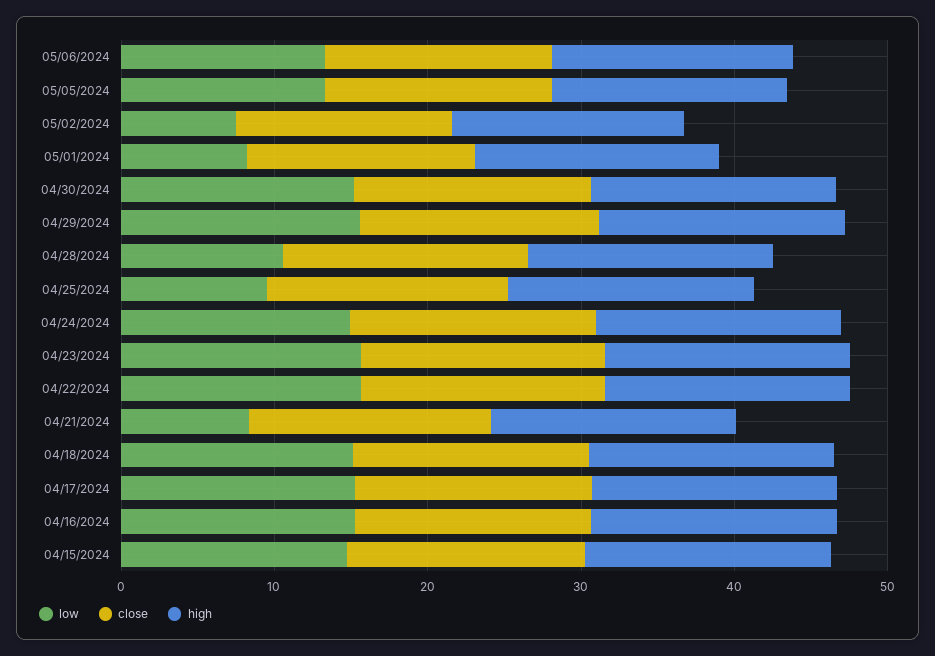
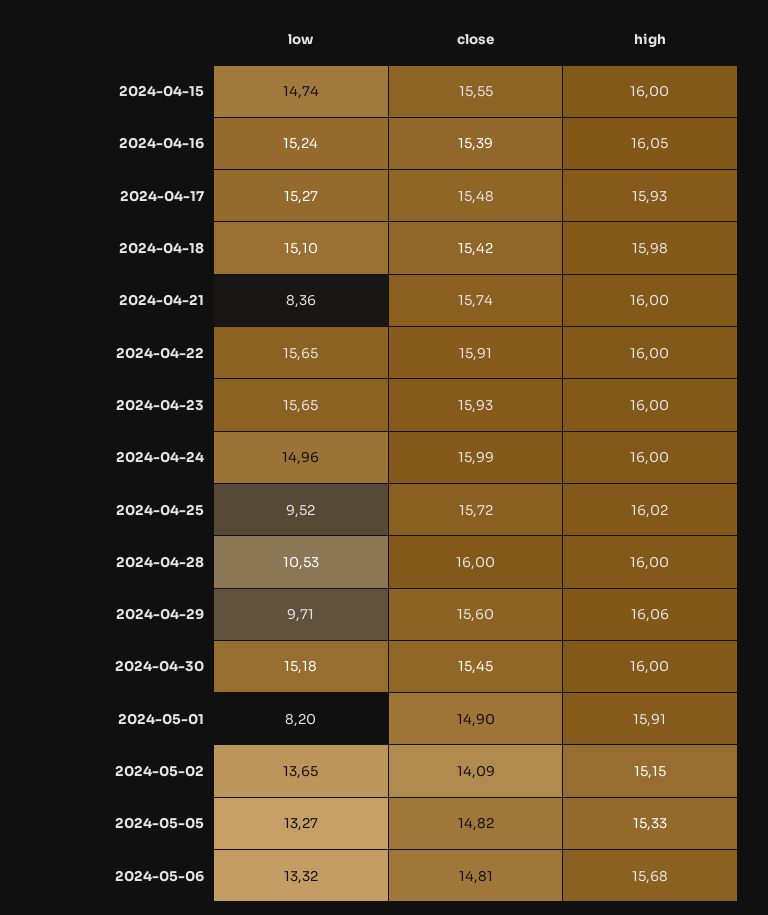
  {
    "low": {
      "05/06/2024": 13.32,
      "05/05/2024": 13.27,
-     "05/02/2024": 8,
+     "05/02/2024": 13.65,
      "05/01/2024": 8.2,
      "04/30/2024": 15.18,
-     "04/29/2024": 16,
+     "04/29/2024": 9.71,
      "04/28/2024": 10.53,
      "04/25/2024": 9.52,
      "04/24/2024": 14.96,
      "04/23/2024": 15.65,
      "04/22/2024": 15.65,
      "04/21/2024": 8.36,
      "04/18/2024": 15.1,
      "04/17/2024": 15.27,
      "04/16/2024": 15.24,
      "04/15/2024": 14.74
    },
    "close": {
      "05/06/2024": 14.81,
      "05/05/2024": 14.82,
      "05/02/2024": 14.09,
      "05/01/2024": 14.9,
      "04/30/2024": 15.45,
      "04/29/2024": 15.6,
      "04/28/2024": 16,
      "04/25/2024": 15.72,
      "04/24/2024": 15.99,
      "04/23/2024": 15.93,
      "04/22/2024": 15.91,
      "04/21/2024": 15.74,
      "04/18/2024": 15.42,
      "04/17/2024": 15.48,
      "04/16/2024": 15.39,
      "04/15/2024": 15.55
    },
    "high": {
      "05/06/2024": 15.68,
      "05/05/2024": 15.33,
      "05/02/2024": 15.15,
      "05/01/2024": 15.91,
      "04/30/2024": 16,
      "04/29/2024": 16.06,
      "04/28/2024": 16,
      "04/25/2024": 16.02,
      "04/24/2024": 16,
      "04/23/2024": 16,
      "04/22/2024": 16,
      "04/21/2024": 16,
      "04/18/2024": 15.98,
      "04/17/2024": 15.93,
      "04/16/2024": 16.05,
      "04/15/2024": 16
    }
  }

